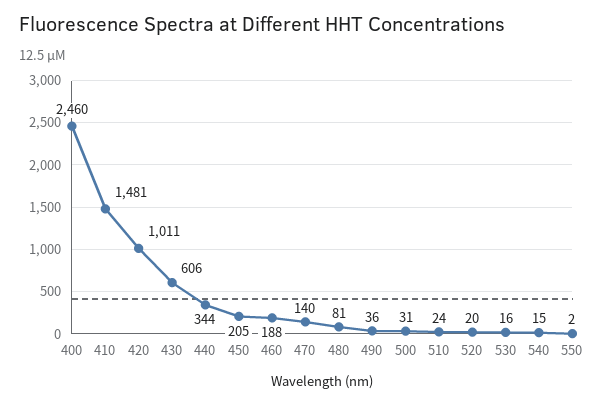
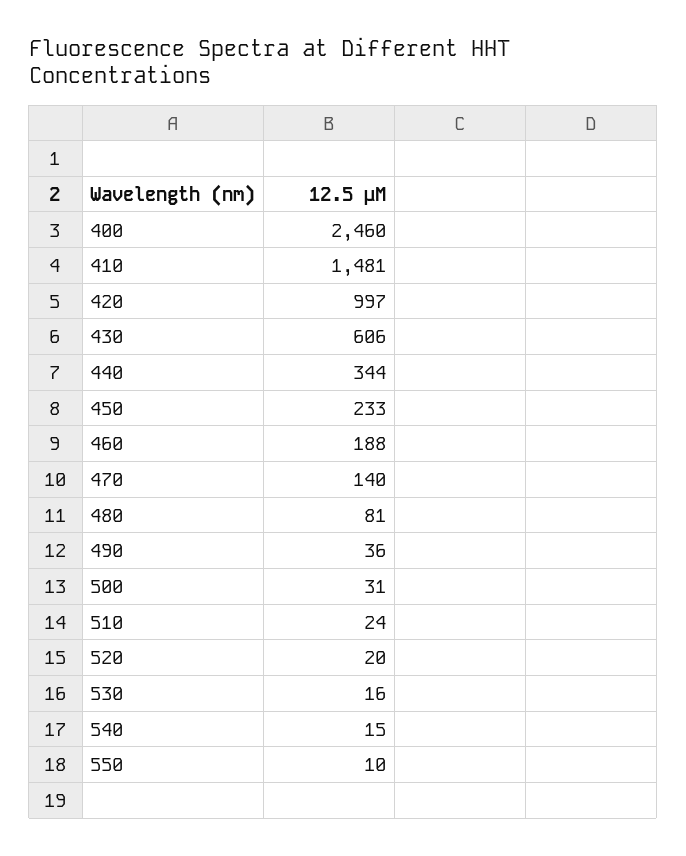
  {
    "400": 2460,
    "410": 1481,
-   "420": 1011,
+   "420": 997,
    "430": 606,
    "440": 344,
-   "450": 205,
+   "450": 233,
    "460": 188,
    "470": 140,
    "480": 81,
    "490": 36,
    "500": 31,
    "510": 24,
    "520": 20,
    "530": 16,
    "540": 15,
-   "550": 2
+   "550": 10
  }

